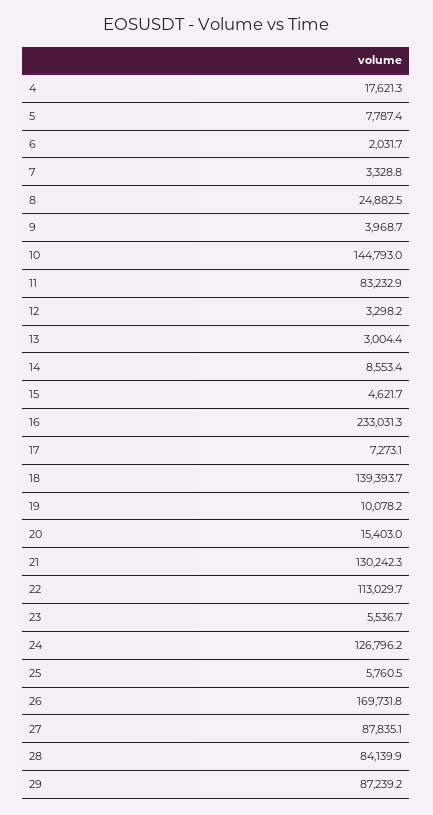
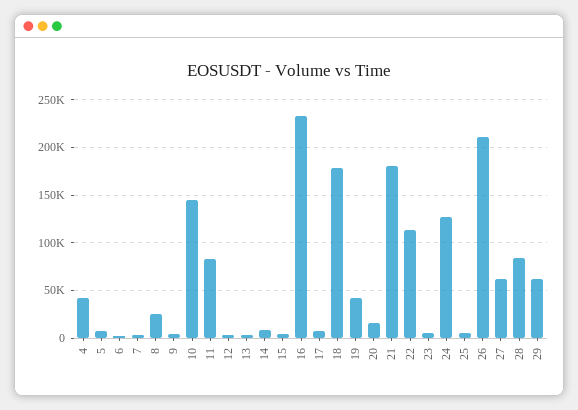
  {
-   "4": 17621.3,
+   "4": 40000,
    "5": 7787.4,
    "6": 2031.7,
    "7": 3328.8,
    "8": 24882.5,
    "9": 3968.7,
    "10": 144793,
    "11": 83232.9,
    "12": 3298.2,
    "13": 3004.4,
    "14": 8553.4,
    "15": 4621.7,
    "16": 233031.3,
    "17": 7273.1,
-   "18": 139393.7,
+   "18": 180000,
-   "19": 10078.2,
+   "19": 40000,
    "20": 15403,
-   "21": 130242.3,
+   "21": 180000,
    "22": 113029.7,
    "23": 5536.7,
    "24": 126796.2,
    "25": 5760.5,
-   "26": 169731.8,
+   "26": 210000,
-   "27": 87835.1,
+   "27": 60000,
    "28": 84139.9,
-   "29": 87239.2
+   "29": 60000
  }

